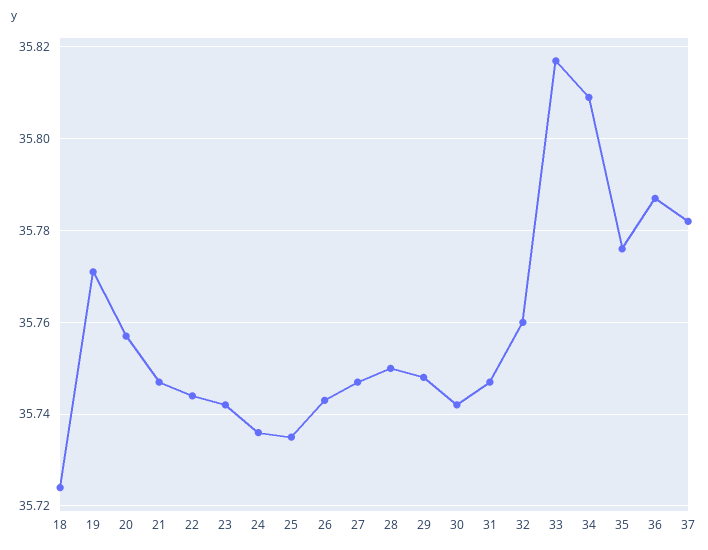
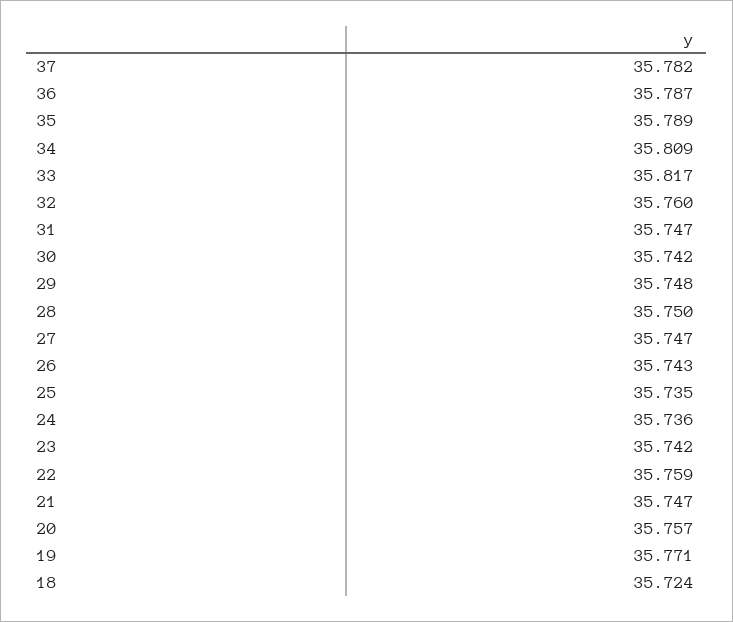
  {
    "18": 35.724,
    "19": 35.771,
    "20": 35.757,
    "21": 35.747,
-   "22": 35.745,
+   "22": 35.759,
    "23": 35.742,
    "24": 35.736,
    "25": 35.735,
    "26": 35.743,
    "27": 35.747,
    "28": 35.75,
    "29": 35.748,
    "30": 35.742,
    "31": 35.747,
    "32": 35.76,
    "33": 35.817,
    "34": 35.809,
-   "35": 35.775,
+   "35": 35.789,
    "36": 35.787,
    "37": 35.782
  }

